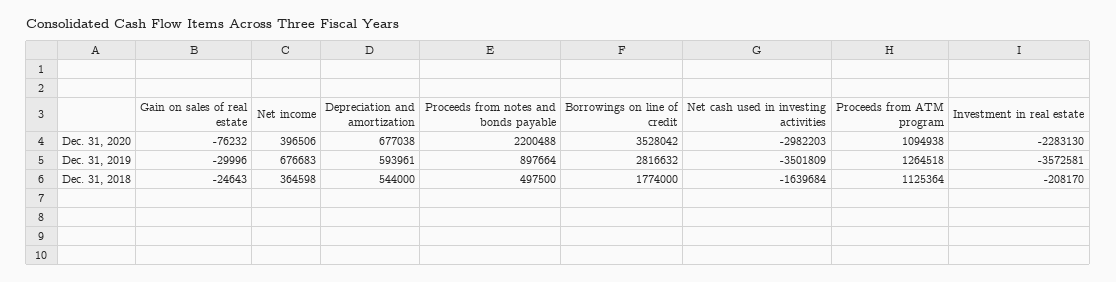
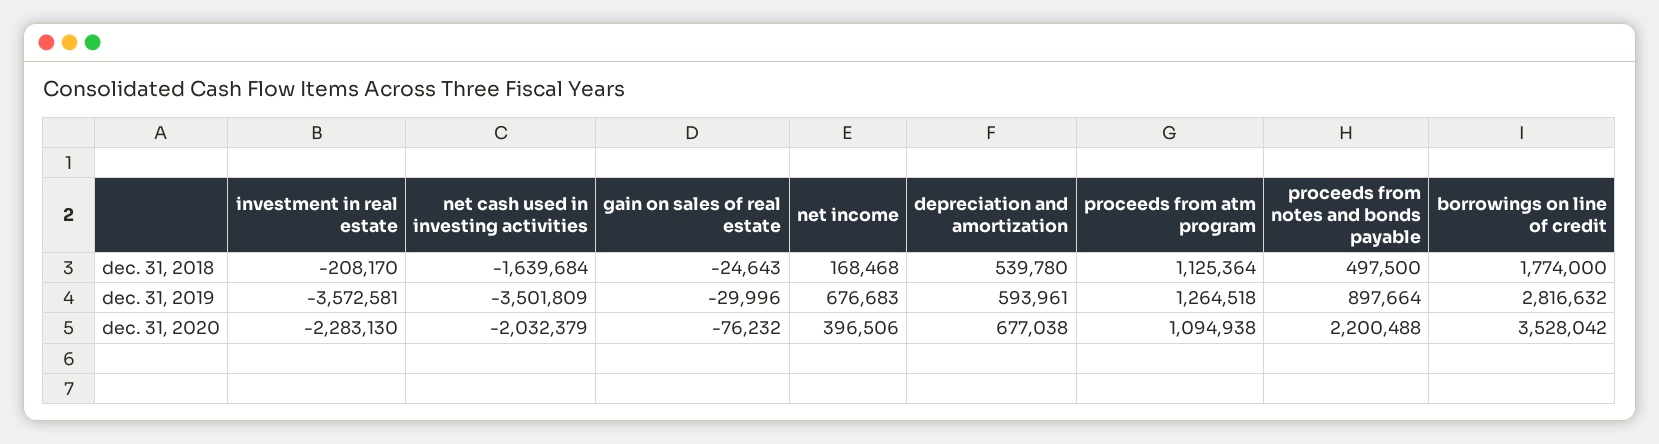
  {
    "Gain on sales of real estate": {
      "Dec. 31, 2020": -76232,
      "Dec. 31, 2019": -29996,
      "Dec. 31, 2018": -24643
    },
    "Net income": {
      "Dec. 31, 2020": 396506,
      "Dec. 31, 2019": 676683,
-     "Dec. 31, 2018": 364598
+     "Dec. 31, 2018": 168468
    },
    "Depreciation and amortization": {
      "Dec. 31, 2020": 677038,
      "Dec. 31, 2019": 593961,
-     "Dec. 31, 2018": 544000
+     "Dec. 31, 2018": 539780
    },
    "Proceeds from notes and bonds payable": {
      "Dec. 31, 2020": 2200488,
      "Dec. 31, 2019": 897664,
      "Dec. 31, 2018": 497500
    },
    "Borrowings on line of credit": {
      "Dec. 31, 2020": 3528042,
      "Dec. 31, 2019": 2816632,
      "Dec. 31, 2018": 1774000
    },
    "Net cash used in investing activities": {
-     "Dec. 31, 2020": -2982203,
+     "Dec. 31, 2020": -2032379,
      "Dec. 31, 2019": -3501809,
      "Dec. 31, 2018": -1639684
    },
    "Proceeds from ATM program": {
      "Dec. 31, 2020": 1094938,
      "Dec. 31, 2019": 1264518,
      "Dec. 31, 2018": 1125364
    },
    "Investment in real estate": {
      "Dec. 31, 2020": -2283130,
      "Dec. 31, 2019": -3572581,
      "Dec. 31, 2018": -208170
    }
  }

